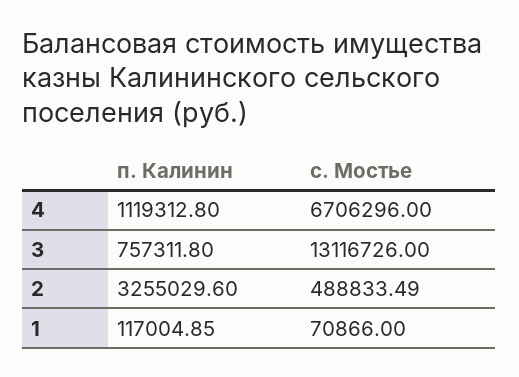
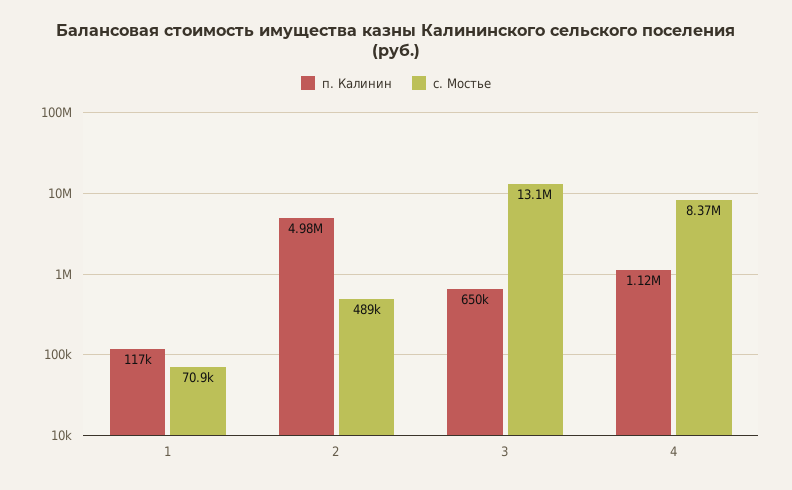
  {
    "п. Калинин": {
      "4": 1119312.8,
-     "3": 757311.8,
+     "3": 650000,
-     "2": 3255029.6,
+     "2": 4980000,
      "1": 117004.85
    },
    "с. Мостье": {
-     "4": 6706296,
+     "4": 8370000,
      "3": 13116726,
      "2": 488833.49,
      "1": 70866
    }
  }

